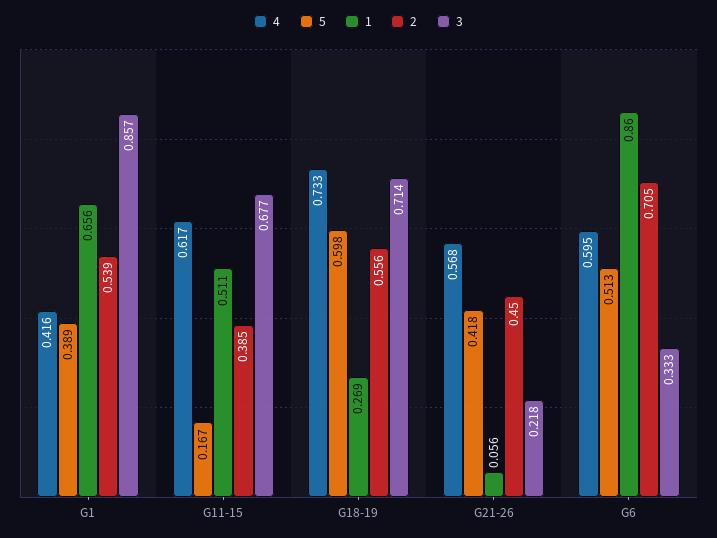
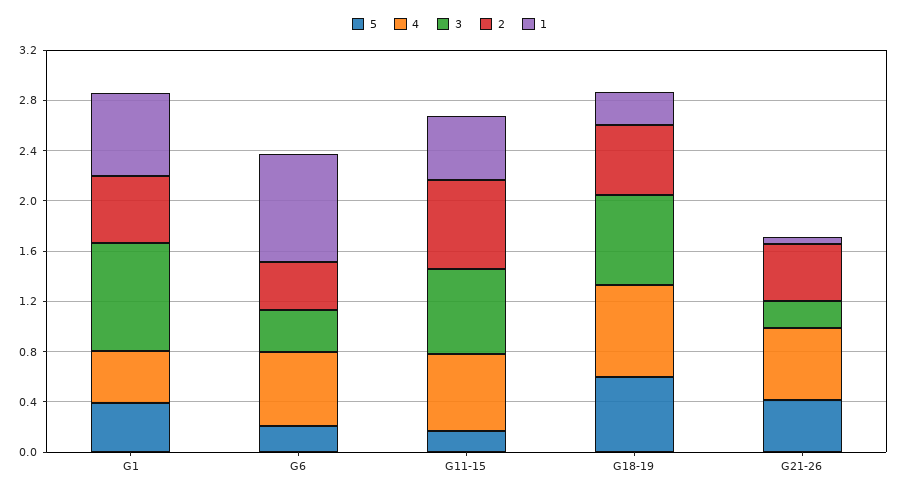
  {
    "4": {
      "G1": 0.416,
      "G11-15": 0.617,
      "G18-19": 0.733,
      "G21-26": 0.568,
      "G6": 0.595
    },
    "5": {
      "G1": 0.389,
      "G11-15": 0.167,
      "G18-19": 0.598,
      "G21-26": 0.418,
-     "G6": 0.513
+     "G6": 0.2
    },
    "1": {
      "G1": 0.656,
      "G11-15": 0.511,
      "G18-19": 0.269,
      "G21-26": 0.056,
      "G6": 0.86
    },
    "2": {
      "G1": 0.539,
-     "G11-15": 0.385,
+     "G11-15": 0.7,
      "G18-19": 0.556,
      "G21-26": 0.45,
-     "G6": 0.705
+     "G6": 0.4
    },
    "3": {
      "G1": 0.857,
      "G11-15": 0.677,
      "G18-19": 0.714,
      "G21-26": 0.218,
      "G6": 0.333
    }
  }

